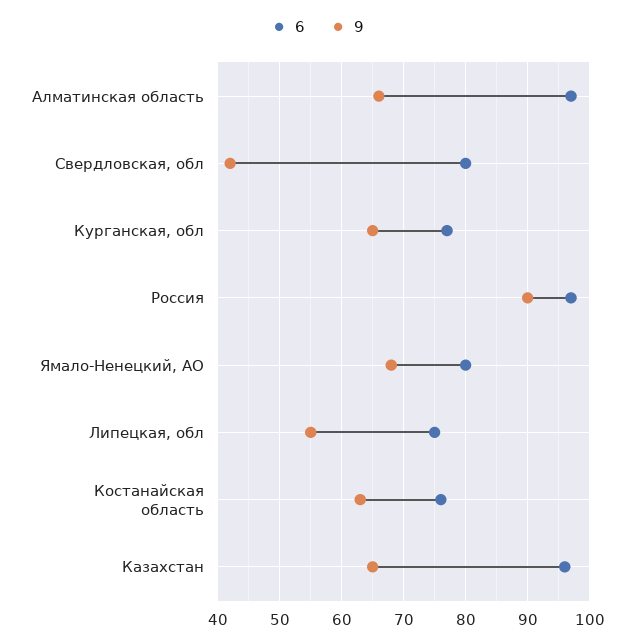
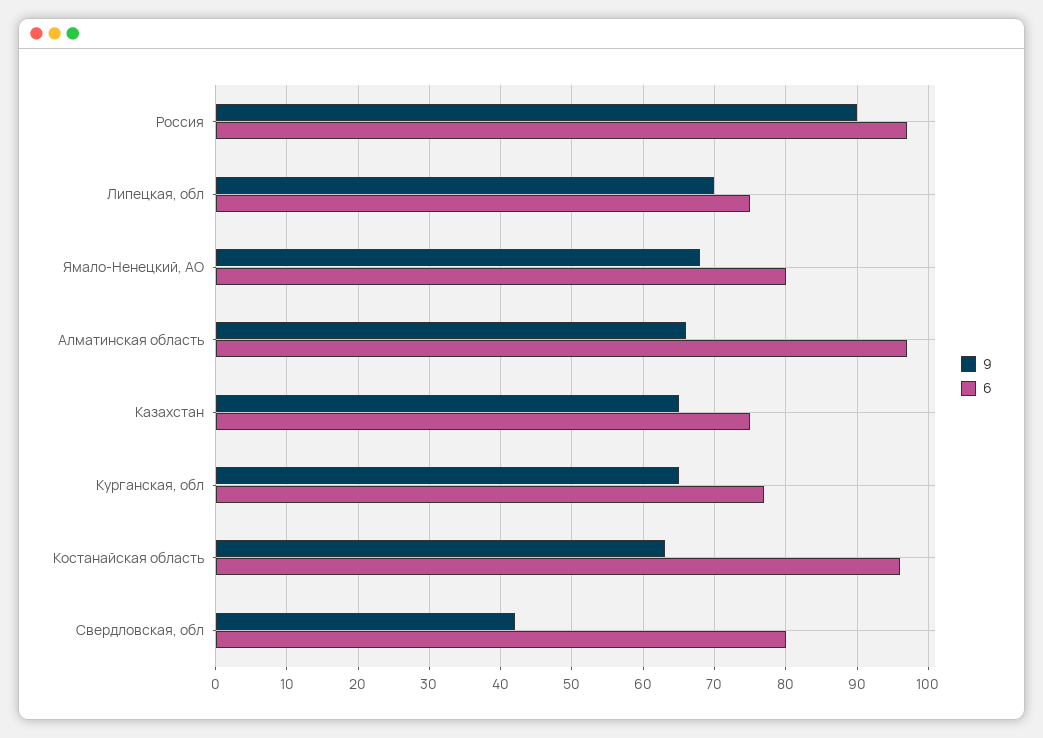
  {
    "6": {
      "Алматинская область": 97,
      "Свердловская, обл": 80,
      "Курганская, обл": 77,
      "Россия": 97,
      "Ямало-Ненецкий, АО": 80,
      "Липецкая, обл": 75,
-     "Костанайская область": 76,
+     "Костанайская область": 96,
-     "Казахстан": 96
+     "Казахстан": 75
    },
    "9": {
      "Алматинская область": 66,
      "Свердловская, обл": 42,
      "Курганская, обл": 65,
      "Россия": 90,
      "Ямало-Ненецкий, АО": 68,
-     "Липецкая, обл": 55,
+     "Липецкая, обл": 70,
      "Костанайская область": 63,
      "Казахстан": 65
    }
  }

